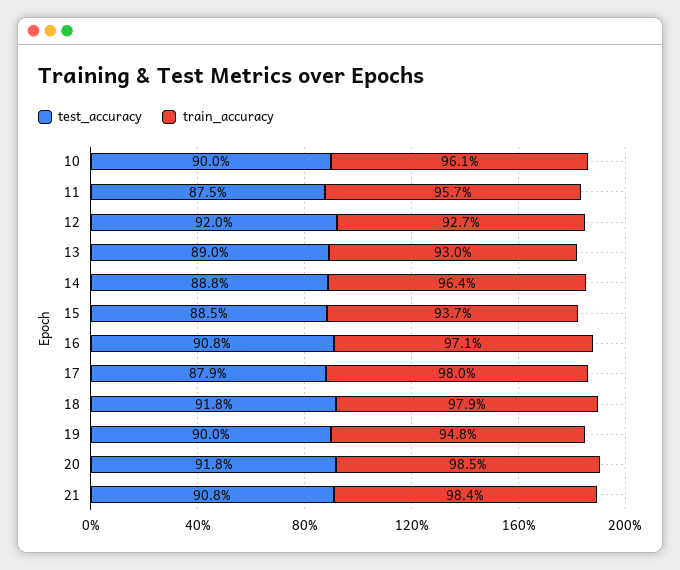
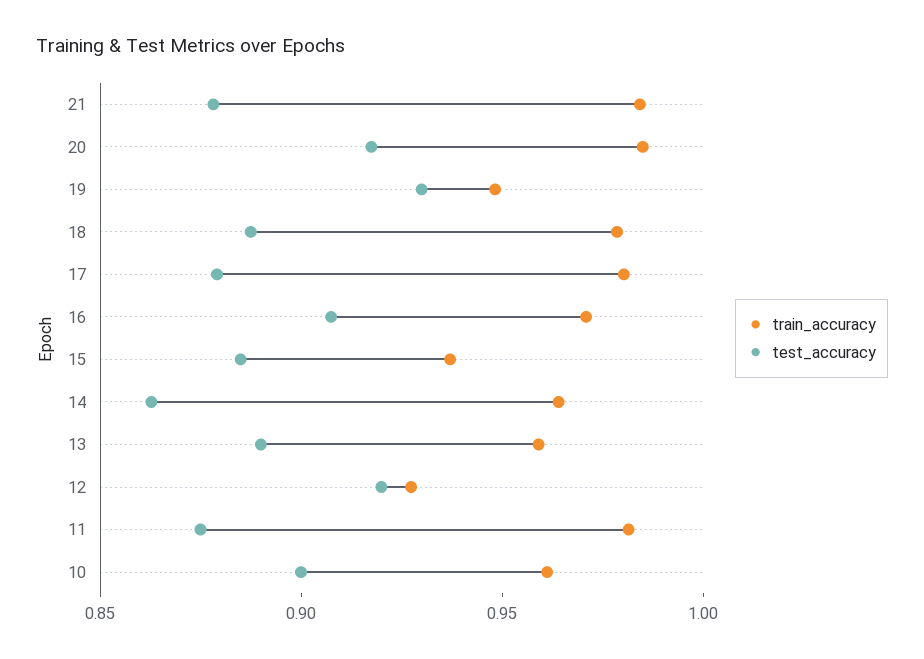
  {
    "test_accuracy": {
      "10": 0.9,
      "11": 0.875,
      "12": 0.92,
      "13": 0.89,
-     "14": 0.888,
+     "14": 0.86,
      "15": 0.885,
      "16": 0.908,
      "17": 0.879,
-     "18": 0.918,
+     "18": 0.89,
-     "19": 0.9,
+     "19": 0.93,
      "20": 0.918,
-     "21": 0.908
+     "21": 0.88
    },
    "train_accuracy": {
      "10": 0.961,
-     "11": 0.957,
+     "11": 0.98,
      "12": 0.927,
-     "13": 0.93,
+     "13": 0.96,
      "14": 0.964,
      "15": 0.937,
      "16": 0.971,
      "17": 0.98,
      "18": 0.979,
      "19": 0.948,
      "20": 0.985,
      "21": 0.984
    }
  }

